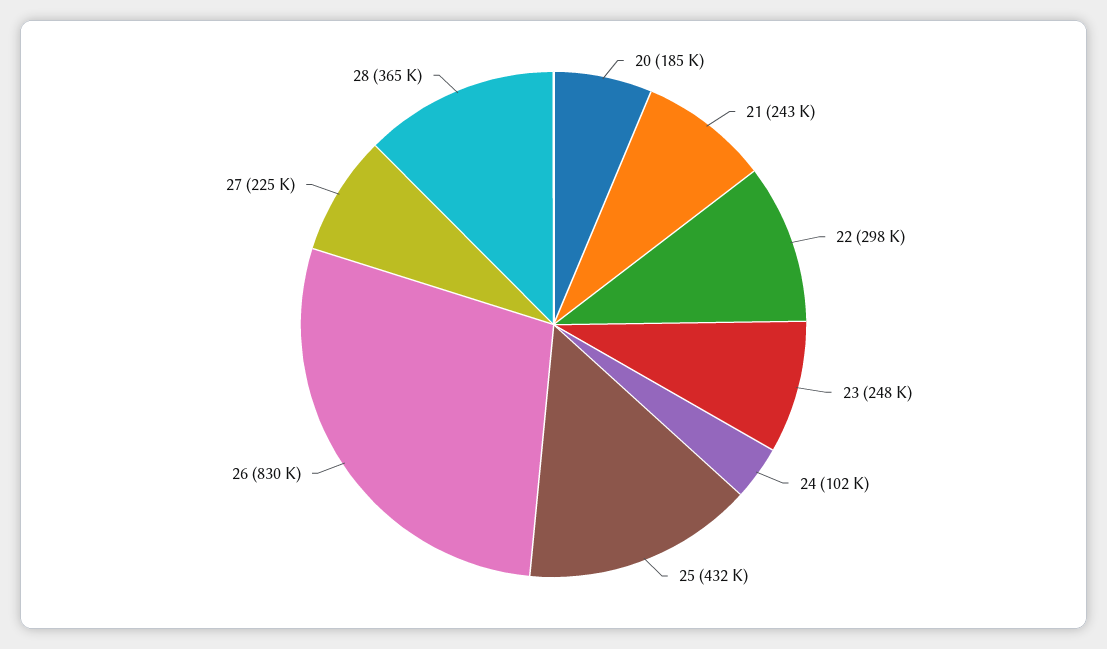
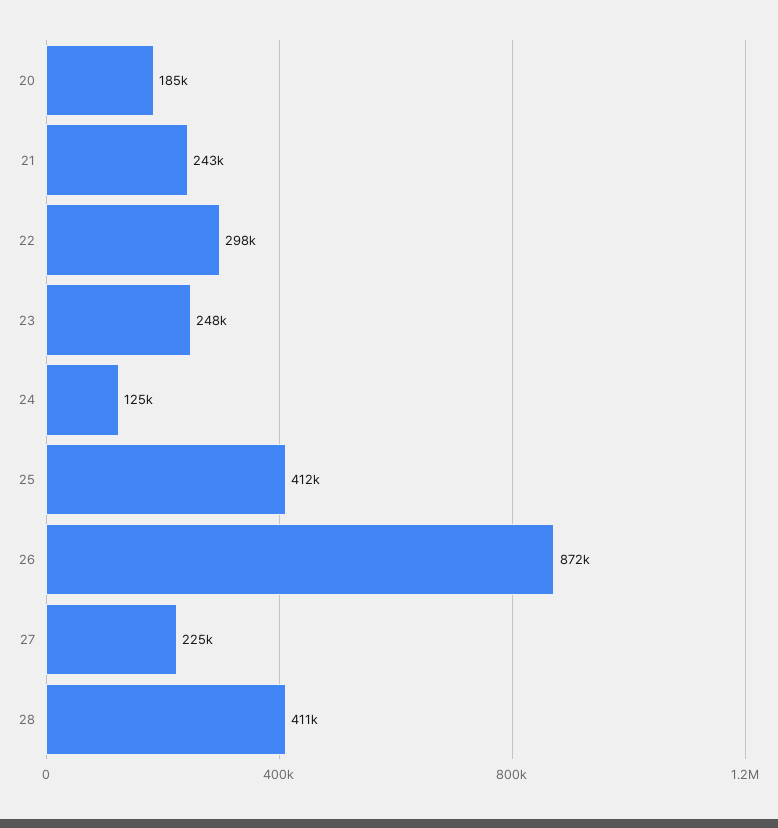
  {
    "20": 185000,
    "21": 243000,
    "22": 298000,
    "23": 248000,
-   "24": 102000,
+   "24": 125000,
-   "25": 432000,
+   "25": 412000,
-   "26": 830000,
+   "26": 872000,
    "27": 225000,
-   "28": 365000
+   "28": 411000
  }

